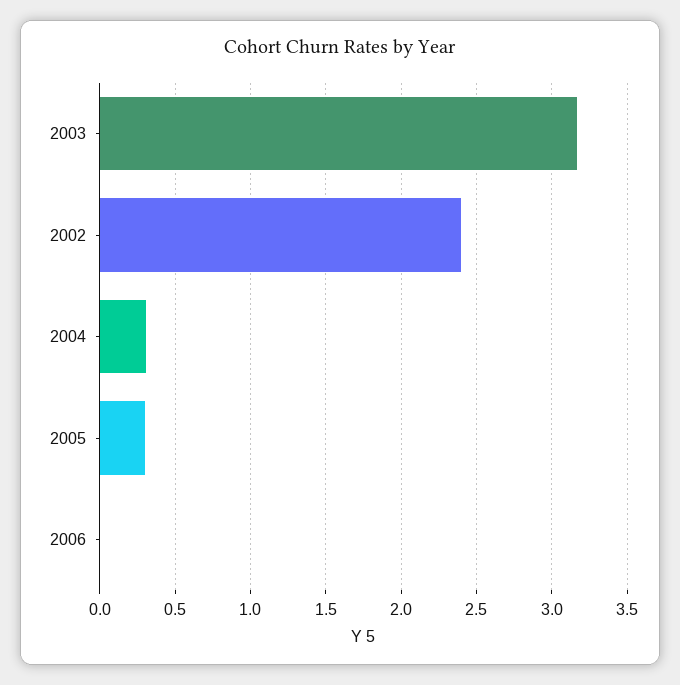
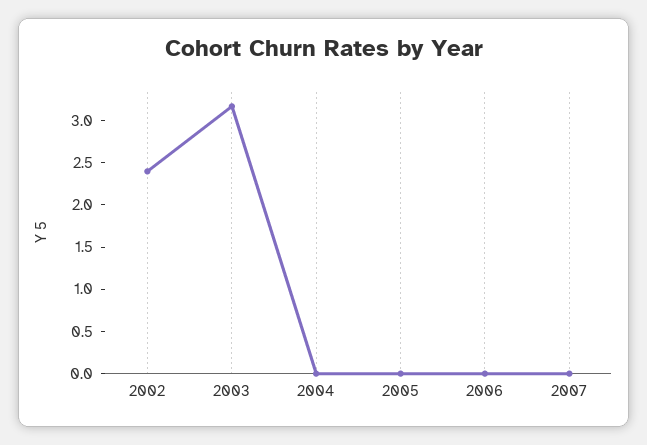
  {
    "2003": 3.15,
    "2002": 2.4,
-   "2004": 0.3,
+   "2004": 0,
-   "2005": 0.3,
+   "2005": 0,
-   "2006": 0
+   "2006": 0,
+   "2007": 0
  }

